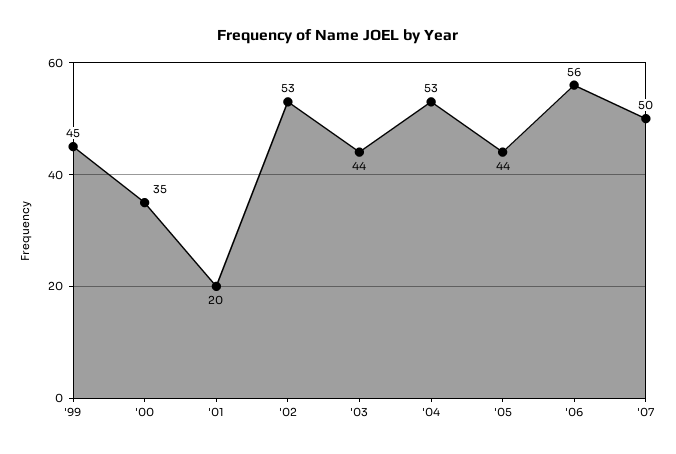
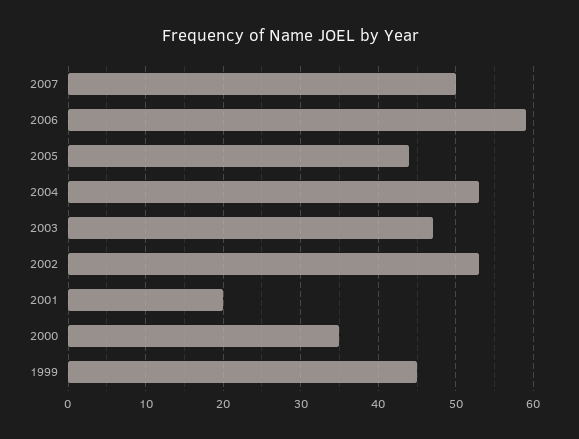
  {
    "'99": 45,
    "'00": 35,
    "'01": 20,
    "'02": 53,
-   "'03": 44,
+   "'03": 47,
    "'04": 53,
    "'05": 44,
-   "'06": 56,
+   "'06": 59,
    "'07": 50
  }

